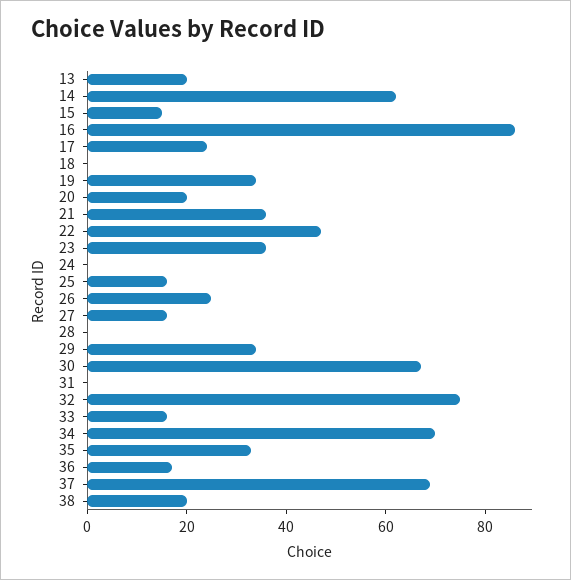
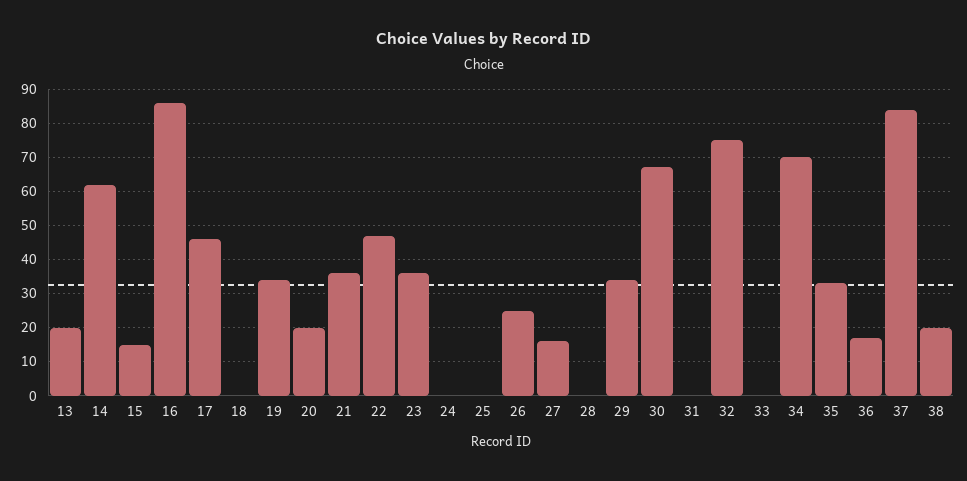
  {
    "13": 20,
    "14": 60,
    "15": 15,
    "16": 85,
-   "17": 25,
+   "17": 45,
    "18": 0,
    "19": 35,
    "20": 20,
    "21": 35,
    "22": 45,
    "23": 35,
    "24": 0,
-   "25": 15,
+   "25": 0,
    "26": 25,
    "27": 15,
    "28": 0,
    "29": 35,
    "30": 65,
    "31": 0,
    "32": 75,
-   "33": 15,
+   "33": 0,
    "34": 70,
    "35": 35,
    "36": 15,
-   "37": 70,
+   "37": 85,
    "38": 20
  }

